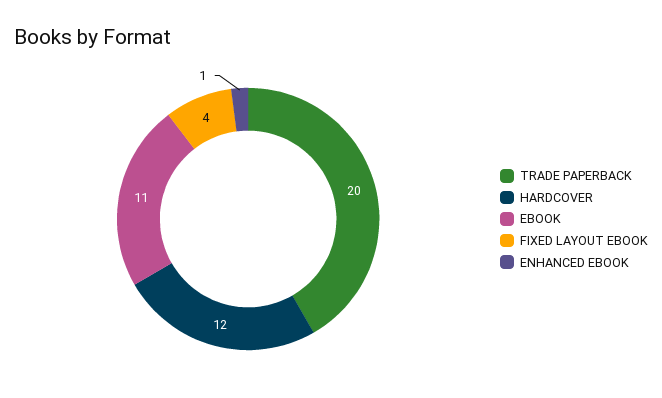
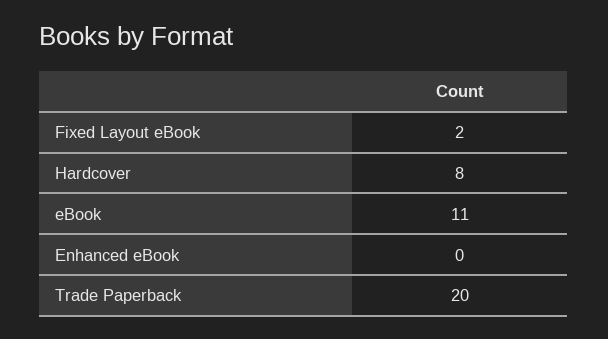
  {
    "TRADE PAPERBACK": 20,
-   "HARDCOVER": 12,
+   "HARDCOVER": 8,
    "EBOOK": 11,
-   "FIXED LAYOUT EBOOK": 4,
+   "FIXED LAYOUT EBOOK": 2,
-   "ENHANCED EBOOK": 1
+   "ENHANCED EBOOK": 0
  }

